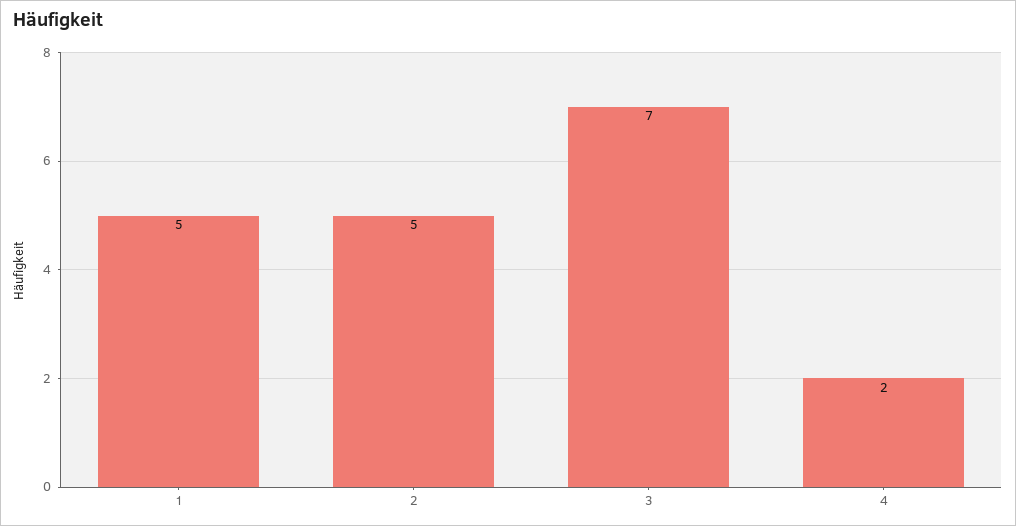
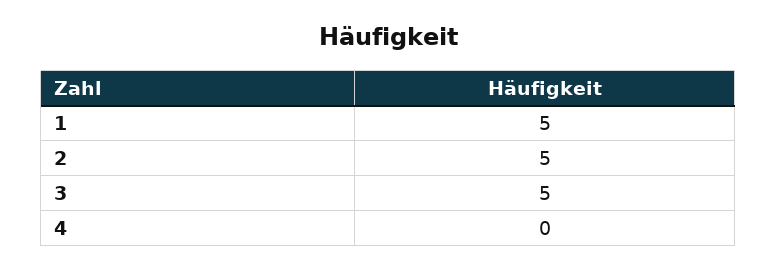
  {
    "1": 5,
    "2": 5,
-   "3": 7,
+   "3": 5,
-   "4": 2
+   "4": 0
  }

